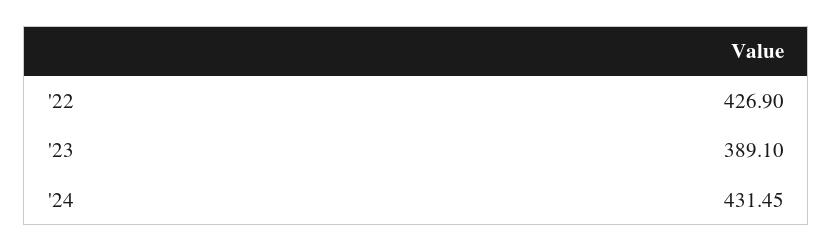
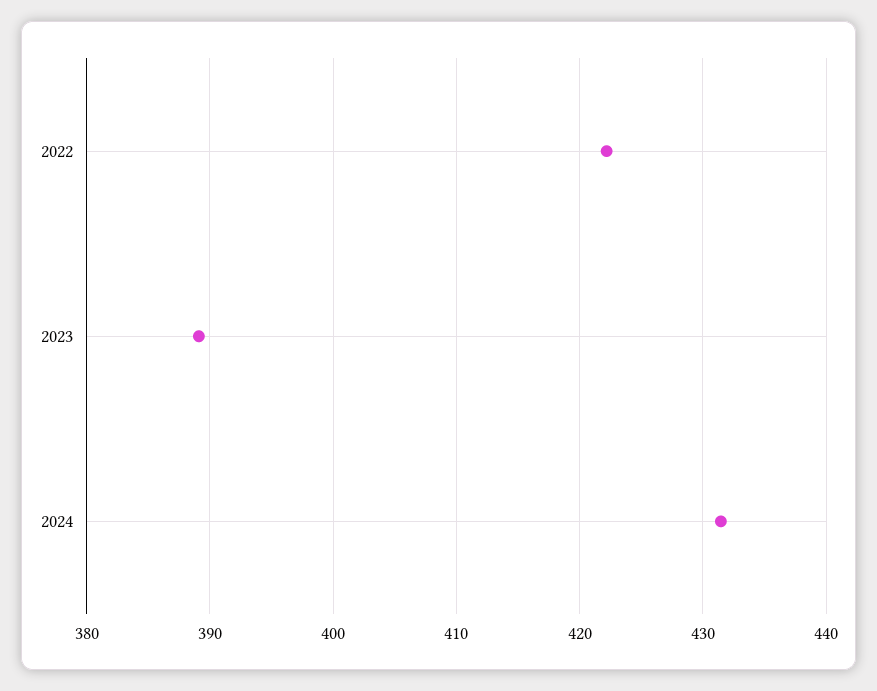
  {
-   "'22": 426.9,
+   "'22": 422,
    "'23": 389.1,
    "'24": 431.45
  }

